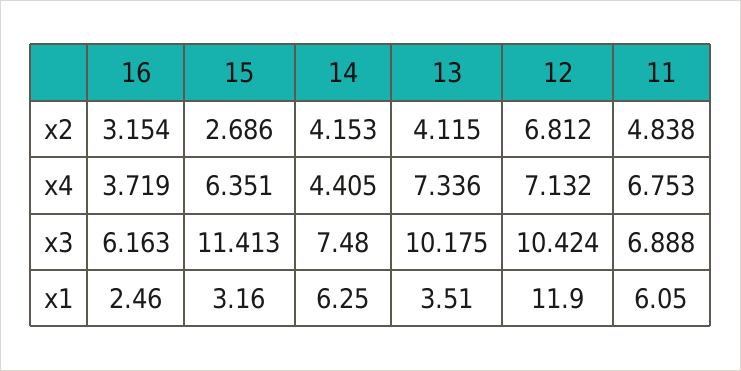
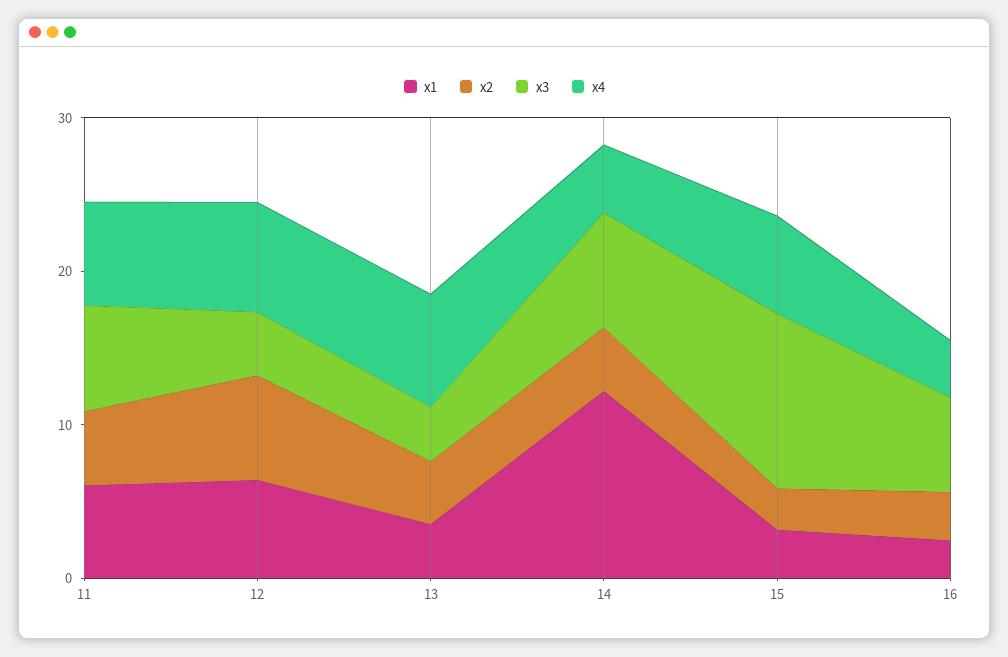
  {
    "x2": {
      "16": 3.154,
      "15": 2.686,
      "14": 4.153,
      "13": 4.115,
      "12": 6.812,
      "11": 4.838
    },
    "x4": {
      "16": 3.719,
      "15": 6.351,
      "14": 4.405,
      "13": 7.336,
      "12": 7.132,
      "11": 6.753
    },
    "x3": {
      "16": 6.163,
      "15": 11.413,
      "14": 7.48,
-     "13": 10.175,
+     "13": 4,
-     "12": 10.424,
+     "12": 4,
      "11": 6.888
    },
    "x1": {
      "16": 2.46,
      "15": 3.16,
-     "14": 6.25,
+     "14": 12,
      "13": 3.51,
-     "12": 11.9,
+     "12": 6,
      "11": 6.05
    }
  }

